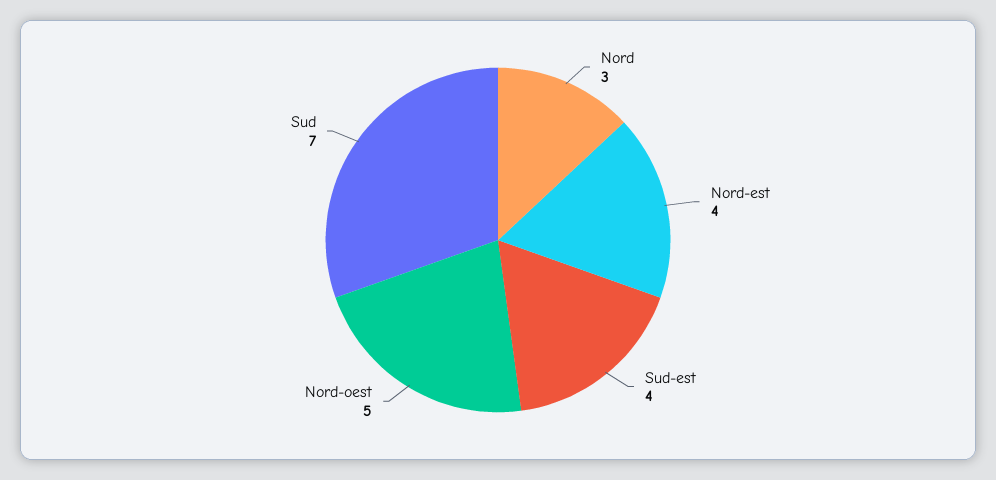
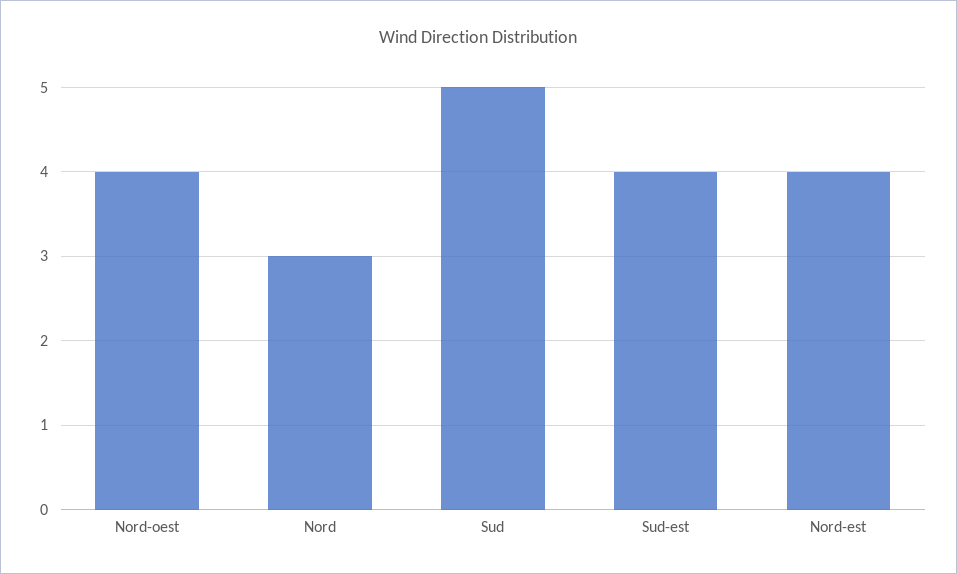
  {
    "Nord": 3,
    "Nord-est": 4,
    "Sud-est": 4,
-   "Nord-oest": 5,
+   "Nord-oest": 4,
-   "Sud": 7
+   "Sud": 5
  }

